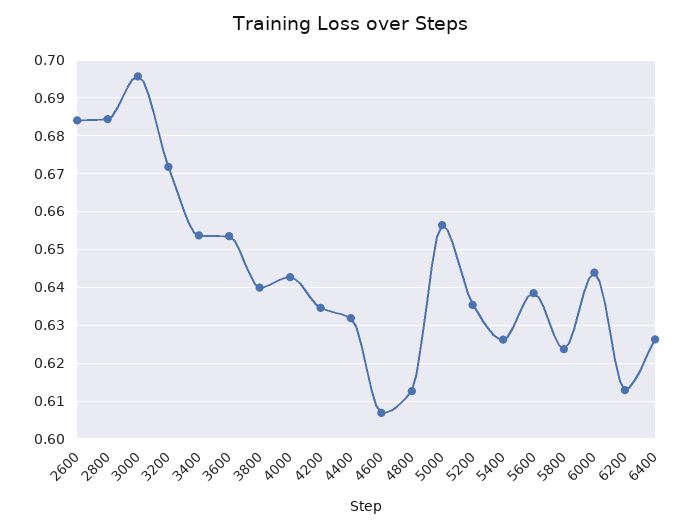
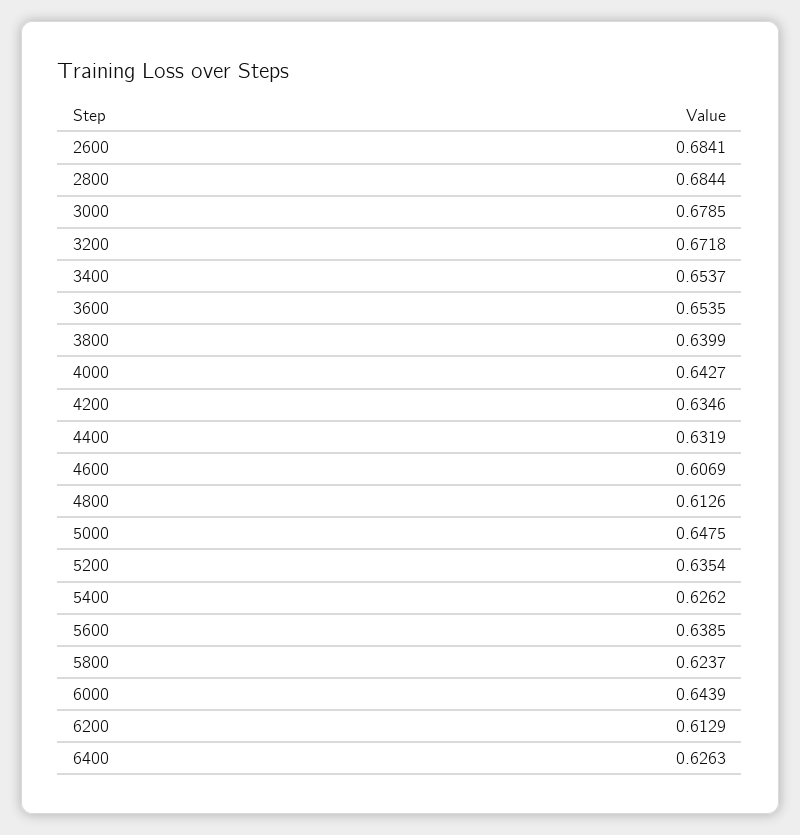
  {
    "2600": 0.6841,
    "2800": 0.6844,
-   "3000": 0.696,
+   "3000": 0.6785,
    "3200": 0.6718,
    "3400": 0.6537,
    "3600": 0.6535,
    "3800": 0.6399,
    "4000": 0.6427,
    "4200": 0.6346,
    "4400": 0.6319,
    "4600": 0.6069,
    "4800": 0.6126,
-   "5000": 0.656,
+   "5000": 0.6475,
    "5200": 0.6354,
    "5400": 0.6262,
    "5600": 0.6385,
    "5800": 0.6237,
    "6000": 0.6439,
    "6200": 0.6129,
    "6400": 0.6263
  }

